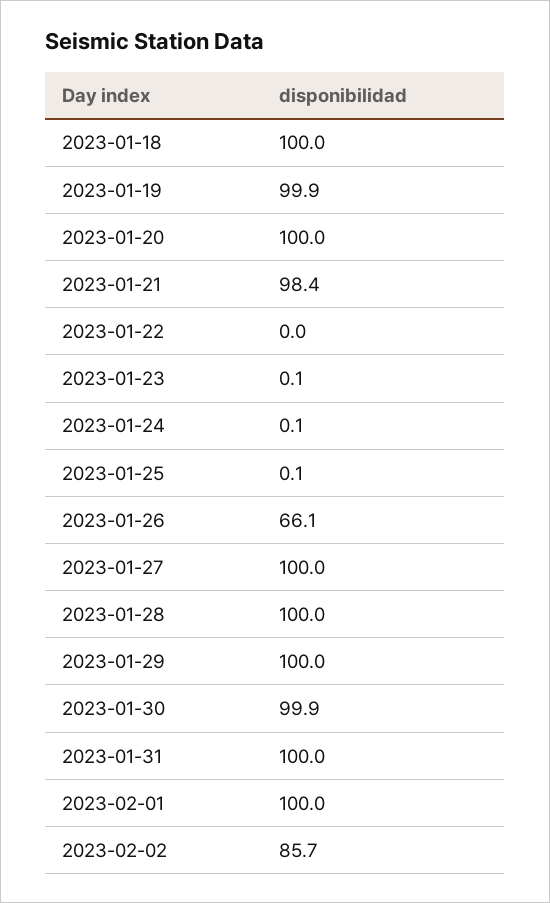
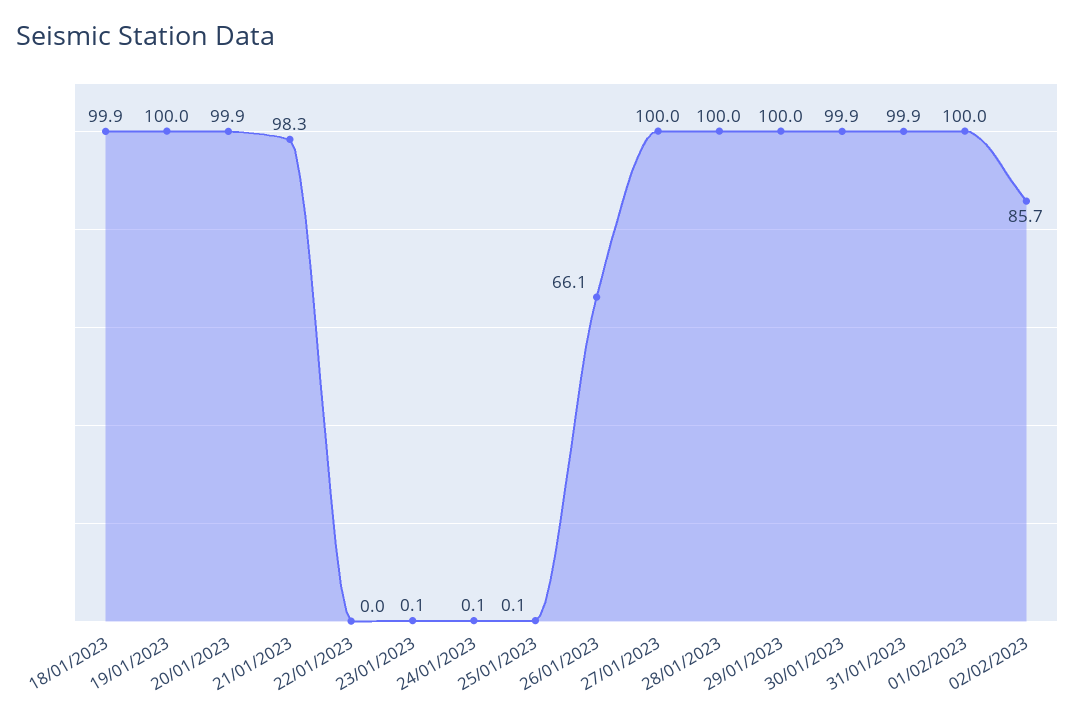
  {
-   "2023-01-18": 100,
+   "2023-01-18": 99.9,
-   "2023-01-19": 99.9,
+   "2023-01-19": 100,
-   "2023-01-20": 100,
+   "2023-01-20": 99.9,
-   "2023-01-21": 98.4,
+   "2023-01-21": 98.3,
    "2023-01-22": 0,
    "2023-01-23": 0.1,
    "2023-01-24": 0.1,
    "2023-01-25": 0.1,
    "2023-01-26": 66.1,
    "2023-01-27": 100,
    "2023-01-28": 100,
    "2023-01-29": 100,
    "2023-01-30": 99.9,
-   "2023-01-31": 100,
+   "2023-01-31": 99.9,
    "2023-02-01": 100,
    "2023-02-02": 85.7
  }

